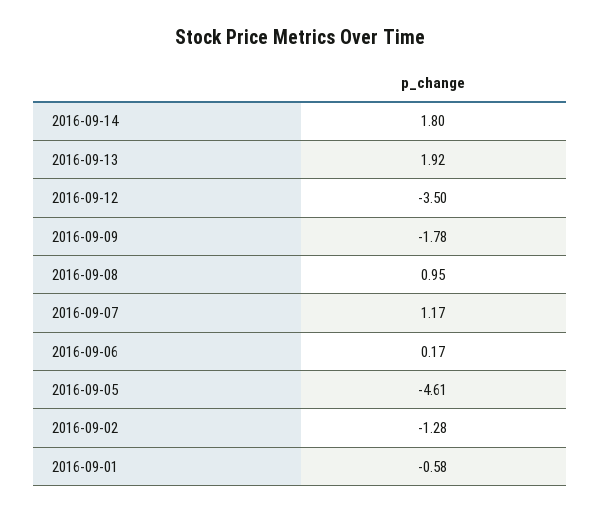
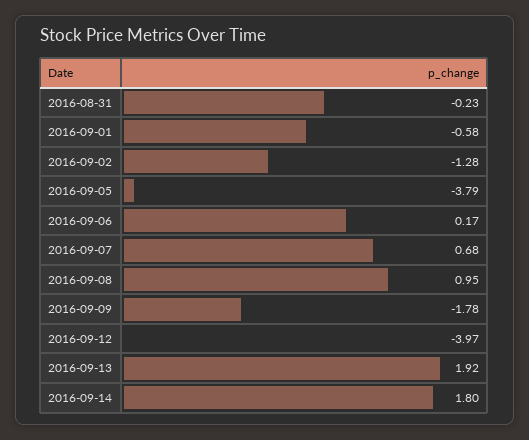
  {
    "2016-09-14": 1.8,
    "2016-09-13": 1.92,
-   "2016-09-12": -3.5,
+   "2016-09-12": -3.97,
    "2016-09-09": -1.78,
    "2016-09-08": 0.95,
-   "2016-09-07": 1.17,
+   "2016-09-07": 0.68,
    "2016-09-06": 0.17,
-   "2016-09-05": -4.61,
+   "2016-09-05": -3.79,
    "2016-09-02": -1.28,
-   "2016-09-01": -0.58
+   "2016-09-01": -0.58,
+   "2016-08-31": -0.23
  }

